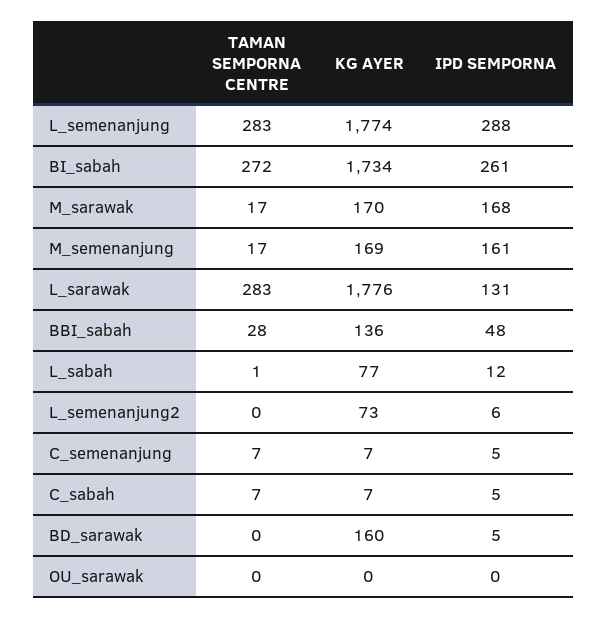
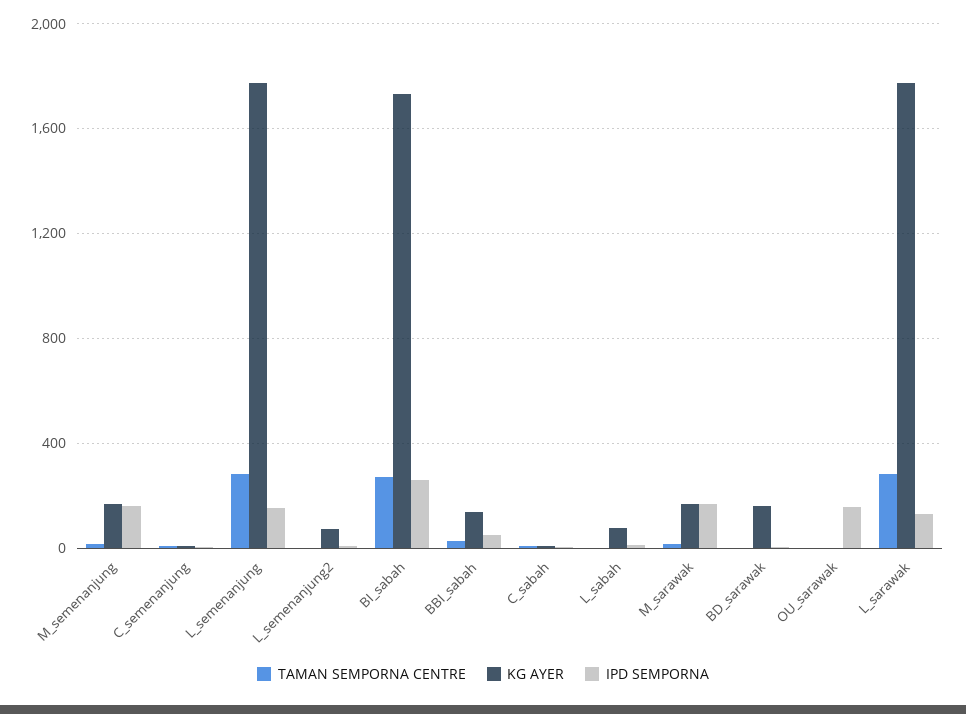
  {
    "TAMAN SEMPORNA CENTRE": {
      "L_semenanjung": 283,
      "BI_sabah": 272,
      "M_sarawak": 17,
      "M_semenanjung": 17,
      "L_sarawak": 283,
      "BBI_sabah": 28,
      "L_sabah": 1,
      "L_semenanjung2": 0,
      "C_semenanjung": 7,
      "C_sabah": 7,
      "BD_sarawak": 0,
      "OU_sarawak": 0
    },
    "KG AYER": {
      "L_semenanjung": 1774,
      "BI_sabah": 1734,
      "M_sarawak": 170,
      "M_semenanjung": 169,
      "L_sarawak": 1776,
      "BBI_sabah": 136,
      "L_sabah": 77,
      "L_semenanjung2": 73,
      "C_semenanjung": 7,
      "C_sabah": 7,
      "BD_sarawak": 160,
      "OU_sarawak": 0
    },
    "IPD SEMPORNA": {
-     "L_semenanjung": 288,
+     "L_semenanjung": 150,
      "BI_sabah": 261,
      "M_sarawak": 168,
      "M_semenanjung": 161,
      "L_sarawak": 131,
      "BBI_sabah": 48,
      "L_sabah": 12,
      "L_semenanjung2": 6,
      "C_semenanjung": 5,
      "C_sabah": 5,
      "BD_sarawak": 5,
-     "OU_sarawak": 0
+     "OU_sarawak": 150
    }
  }

